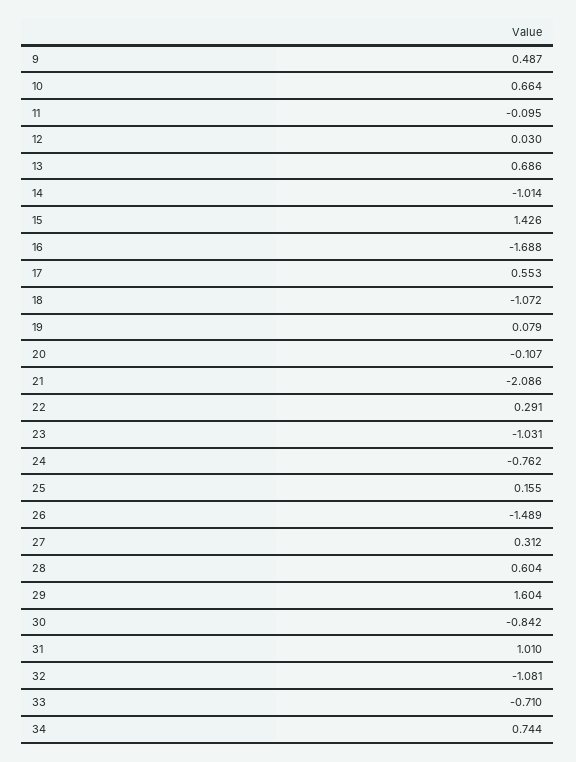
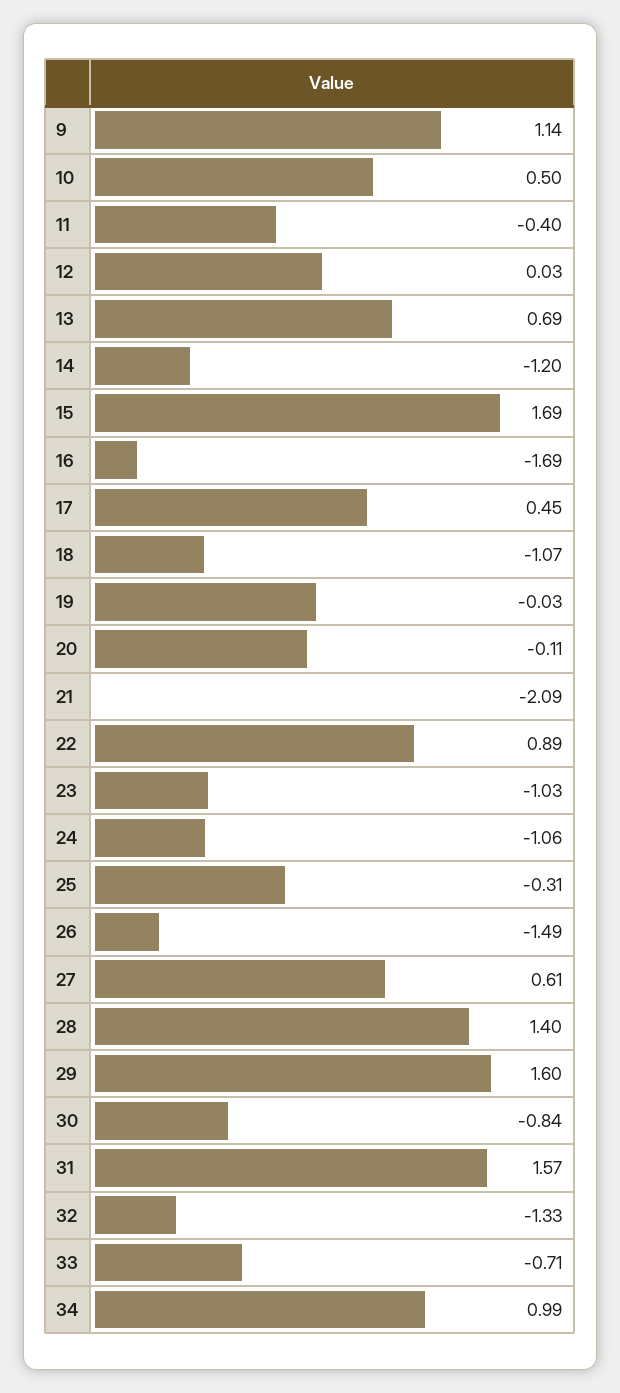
  {
-   "9": 0.487,
+   "9": 1.14,
-   "10": 0.664,
+   "10": 0.5,
-   "11": -0.095,
+   "11": -0.4,
    "12": 0.03,
    "13": 0.686,
-   "14": -1.014,
+   "14": -1.2,
-   "15": 1.426,
+   "15": 1.69,
    "16": -1.688,
-   "17": 0.553,
+   "17": 0.45,
    "18": -1.072,
-   "19": 0.079,
+   "19": -0.03,
    "20": -0.107,
    "21": -2.086,
-   "22": 0.291,
+   "22": 0.89,
    "23": -1.031,
-   "24": -0.762,
+   "24": -1.06,
-   "25": 0.155,
+   "25": -0.31,
    "26": -1.489,
-   "27": 0.312,
+   "27": 0.61,
-   "28": 0.604,
+   "28": 1.4,
    "29": 1.604,
    "30": -0.842,
-   "31": 1.01,
+   "31": 1.57,
-   "32": -1.081,
+   "32": -1.33,
    "33": -0.71,
-   "34": 0.744
+   "34": 0.99
  }

